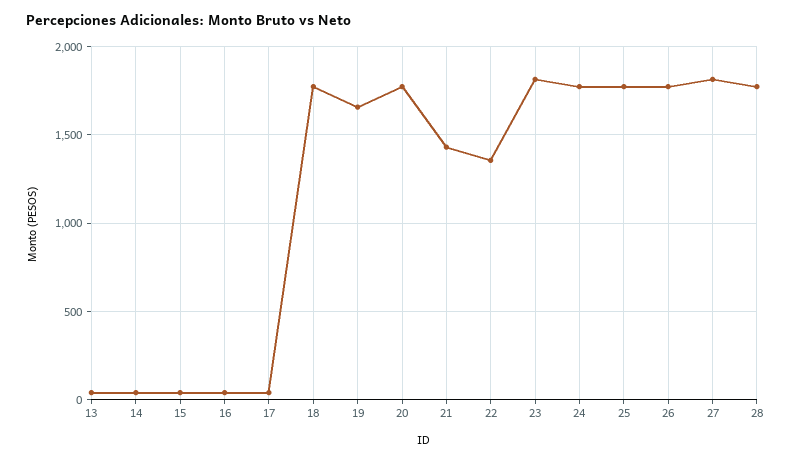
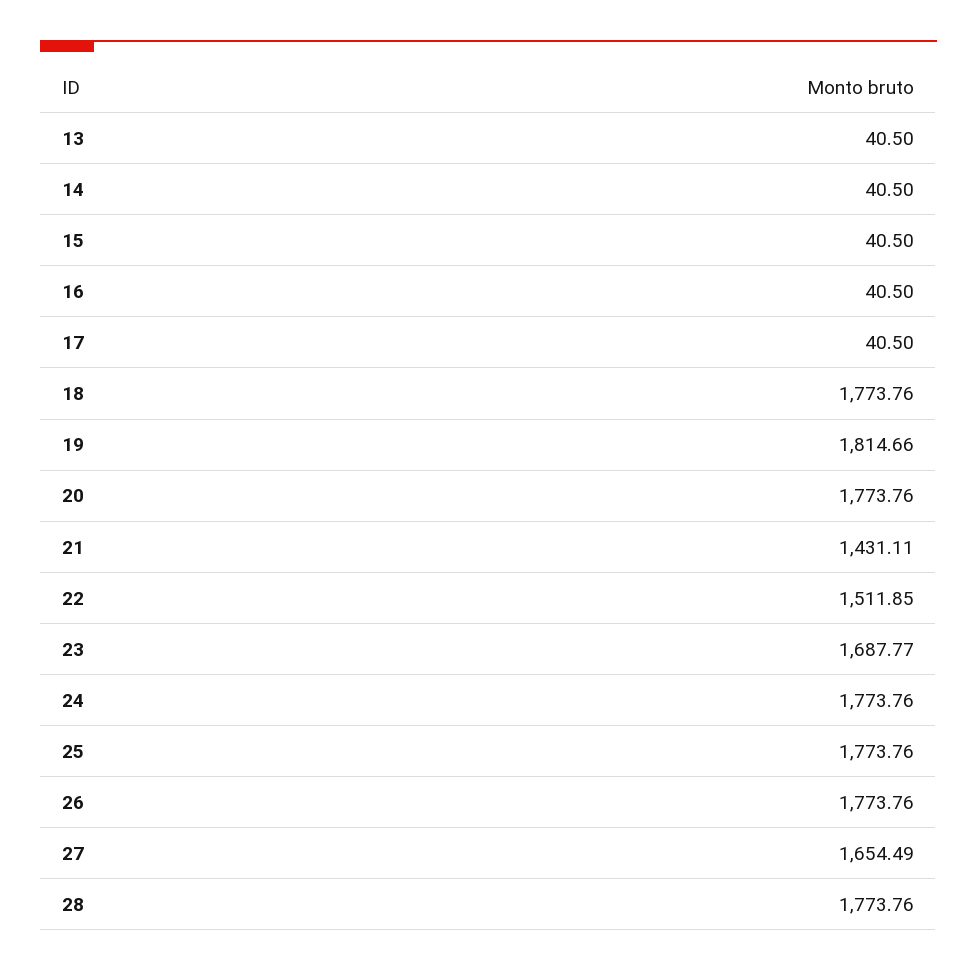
  {
    "13": 40.5,
    "14": 40.5,
    "15": 40.5,
    "16": 40.5,
    "17": 40.5,
    "18": 1773.76,
-   "19": 1650,
+   "19": 1814.66,
    "20": 1773.76,
    "21": 1431.11,
-   "22": 1350,
+   "22": 1511.85,
-   "23": 1800,
+   "23": 1687.77,
    "24": 1773.76,
    "25": 1773.76,
    "26": 1773.76,
-   "27": 1800,
+   "27": 1654.49,
    "28": 1773.76
  }

